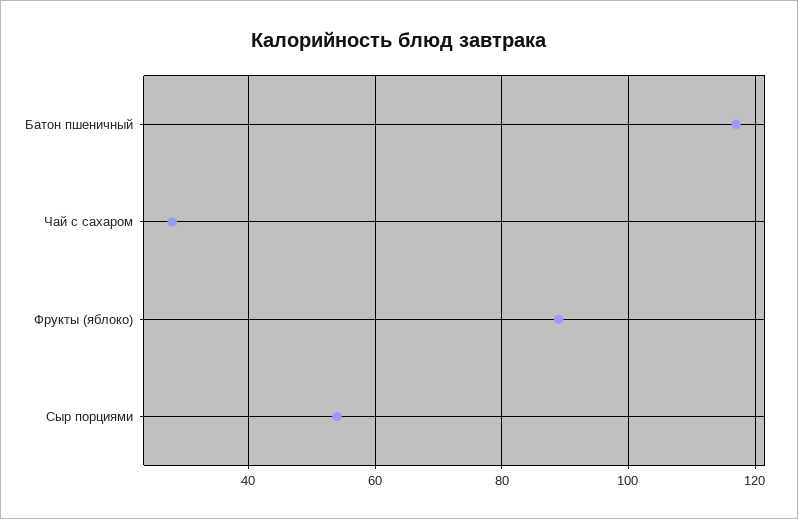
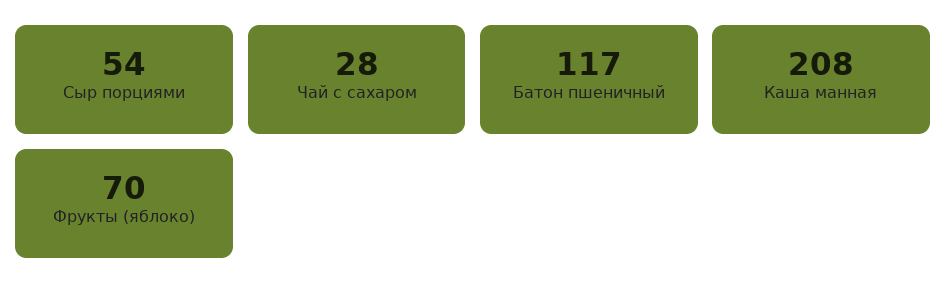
  {
    "Батон пшеничный": 117,
    "Чай с сахаром": 28,
-   "Фрукты (яблоко)": 90,
+   "Фрукты (яблоко)": 70,
-   "Сыр порциями": 54
+   "Сыр порциями": 54,
+   "Каша манная": 208
  }

